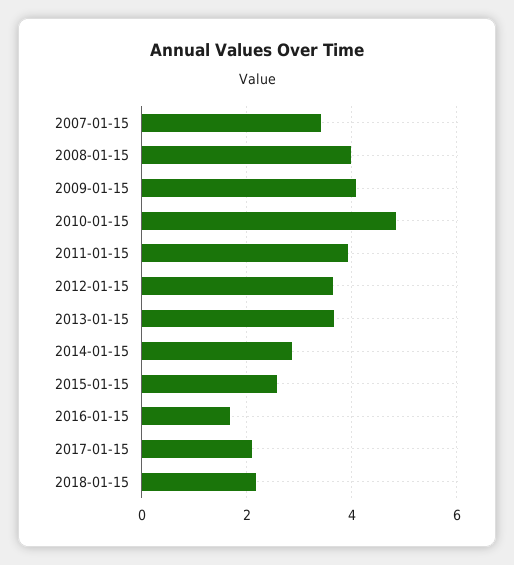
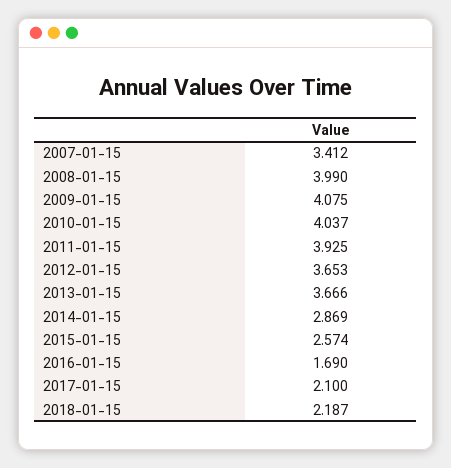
  {
    "2007-01-15": 3.412,
    "2008-01-15": 3.99,
    "2009-01-15": 4.075,
-   "2010-01-15": 4.8,
+   "2010-01-15": 4.037,
    "2011-01-15": 3.925,
    "2012-01-15": 3.653,
    "2013-01-15": 3.666,
    "2014-01-15": 2.869,
    "2015-01-15": 2.574,
    "2016-01-15": 1.69,
    "2017-01-15": 2.1,
    "2018-01-15": 2.187
  }

